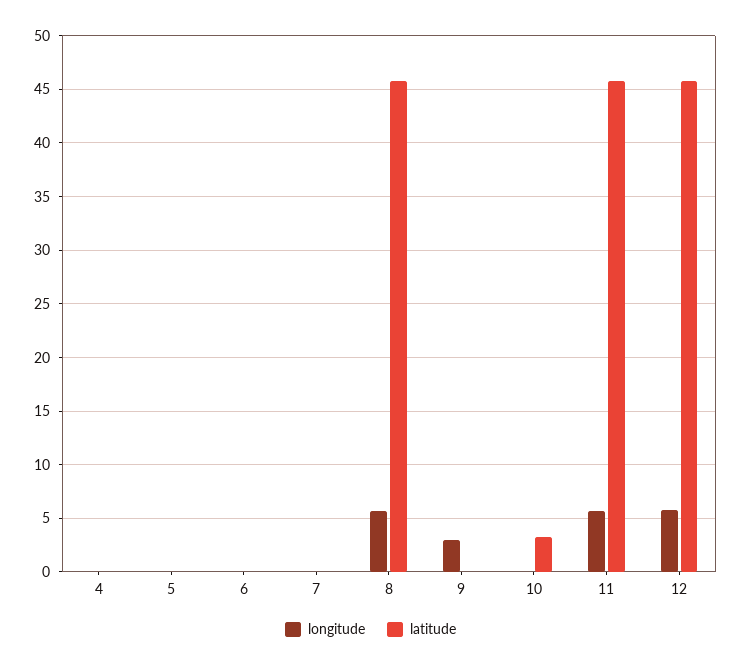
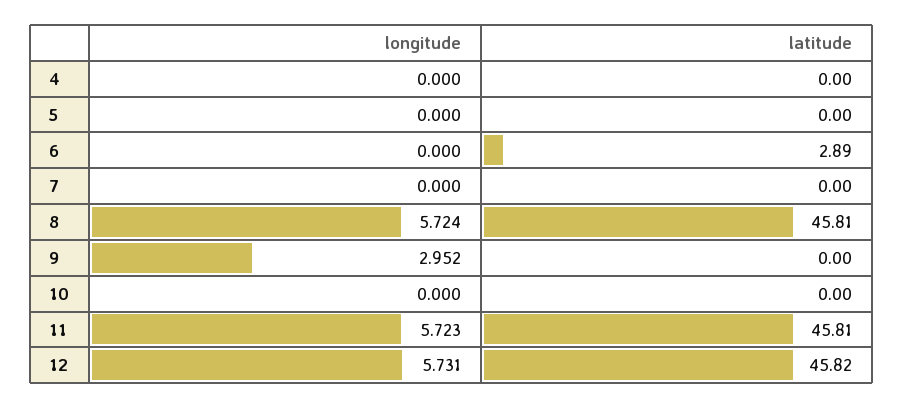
  {
    "longitude": {
      "4": 0,
      "5": 0,
      "6": 0,
      "7": 0,
      "8": 5.724,
      "9": 2.952,
      "10": 0,
      "11": 5.723,
      "12": 5.731
    },
    "latitude": {
      "4": 0,
      "5": 0,
-     "6": 0,
+     "6": 2.89,
      "7": 0,
      "8": 45.81,
      "9": 0,
-     "10": 3,
+     "10": 0,
      "11": 45.81,
      "12": 45.82
    }
  }

